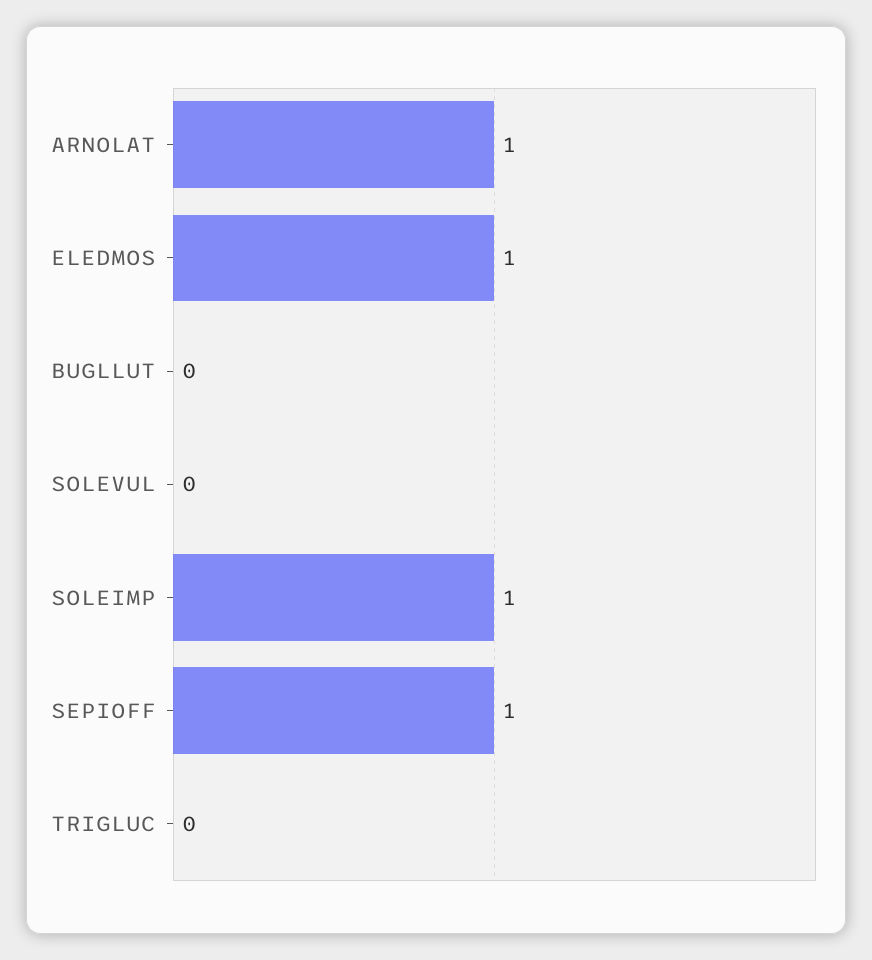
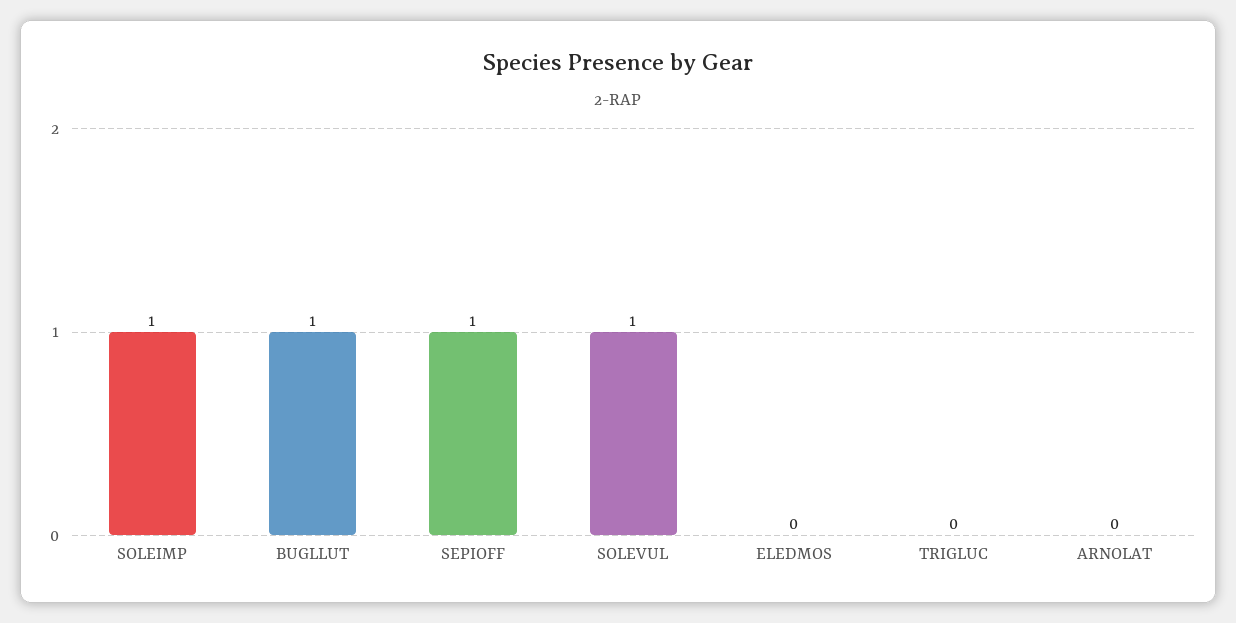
  {
-   "ARNOLAT": 1,
+   "ARNOLAT": 0,
-   "ELEDMOS": 1,
+   "ELEDMOS": 0,
-   "BUGLLUT": 0,
+   "BUGLLUT": 1,
-   "SOLEVUL": 0,
+   "SOLEVUL": 1,
    "SOLEIMP": 1,
    "SEPIOFF": 1,
    "TRIGLUC": 0
  }

